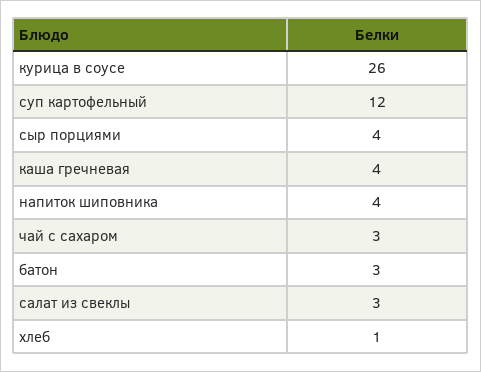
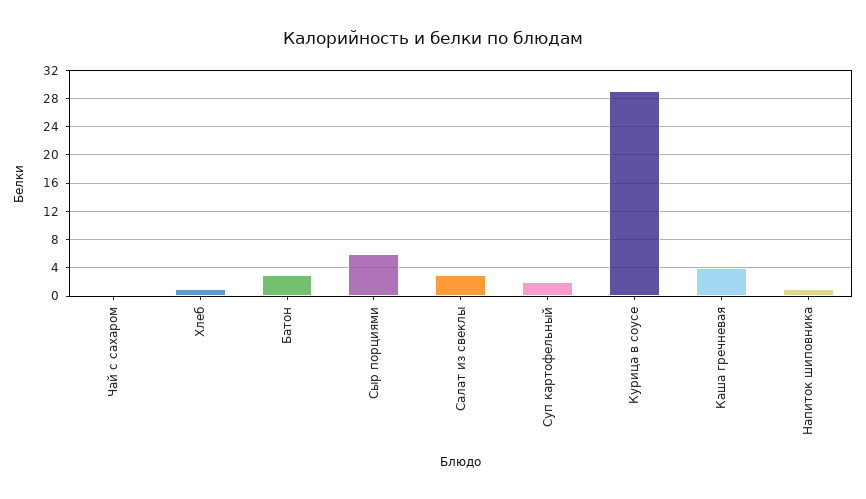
  {
-   "курица в соусе": 26,
+   "курица в соусе": 29,
-   "суп картофельный": 12,
+   "суп картофельный": 2,
-   "сыр порциями": 4,
+   "сыр порциями": 6,
    "каша гречневая": 4,
-   "напиток шиповника": 4,
+   "напиток шиповника": 1,
-   "чай с сахаром": 3,
+   "чай с сахаром": 0,
    "батон": 3,
    "салат из свеклы": 3,
    "хлеб": 1
  }

